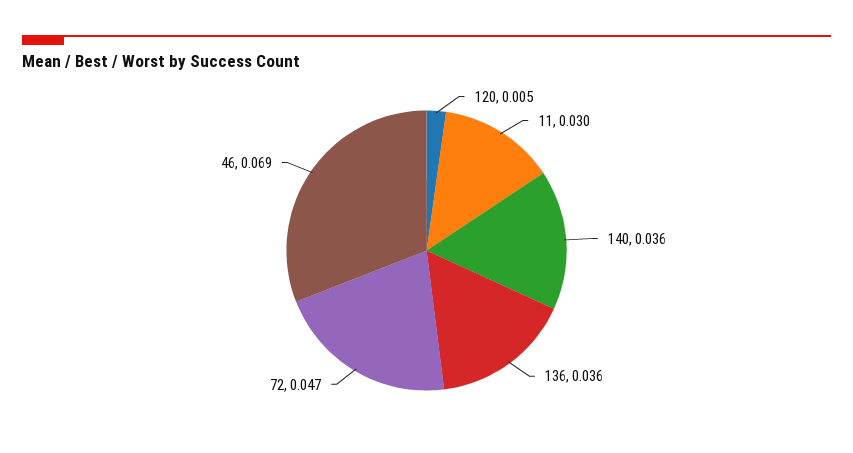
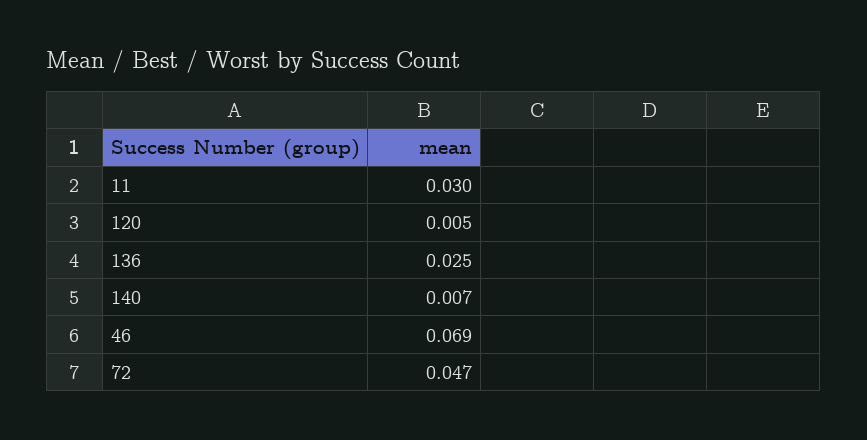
  {
    "120": 0.005,
    "11": 0.03,
-   "140": 0.036,
+   "140": 0.007,
-   "136": 0.036,
+   "136": 0.025,
    "72": 0.047,
    "46": 0.069
  }

